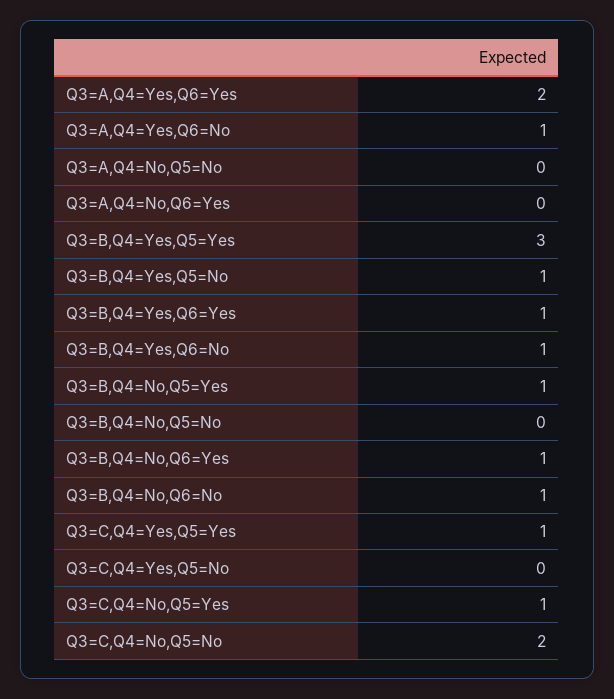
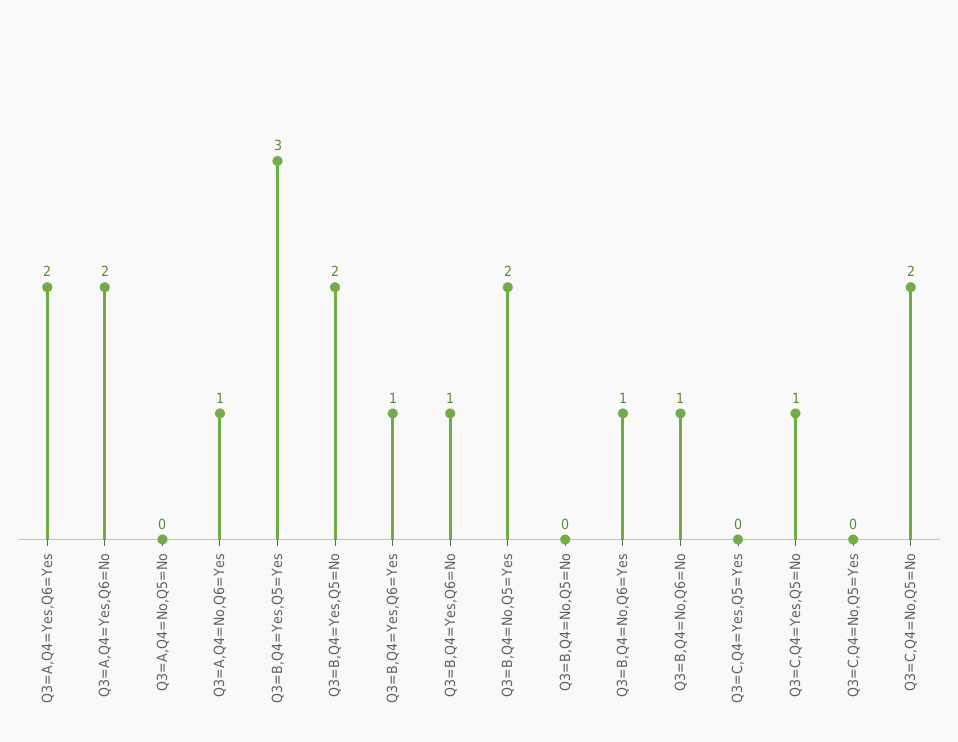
  {
    "Q3=A,Q4=Yes,Q6=Yes": 2,
-   "Q3=A,Q4=Yes,Q6=No": 1,
+   "Q3=A,Q4=Yes,Q6=No": 2,
    "Q3=A,Q4=No,Q5=No": 0,
-   "Q3=A,Q4=No,Q6=Yes": 0,
+   "Q3=A,Q4=No,Q6=Yes": 1,
    "Q3=B,Q4=Yes,Q5=Yes": 3,
-   "Q3=B,Q4=Yes,Q5=No": 1,
+   "Q3=B,Q4=Yes,Q5=No": 2,
    "Q3=B,Q4=Yes,Q6=Yes": 1,
    "Q3=B,Q4=Yes,Q6=No": 1,
-   "Q3=B,Q4=No,Q5=Yes": 1,
+   "Q3=B,Q4=No,Q5=Yes": 2,
    "Q3=B,Q4=No,Q5=No": 0,
    "Q3=B,Q4=No,Q6=Yes": 1,
    "Q3=B,Q4=No,Q6=No": 1,
-   "Q3=C,Q4=Yes,Q5=Yes": 1,
+   "Q3=C,Q4=Yes,Q5=Yes": 0,
-   "Q3=C,Q4=Yes,Q5=No": 0,
+   "Q3=C,Q4=Yes,Q5=No": 1,
-   "Q3=C,Q4=No,Q5=Yes": 1,
+   "Q3=C,Q4=No,Q5=Yes": 0,
    "Q3=C,Q4=No,Q5=No": 2
  }

